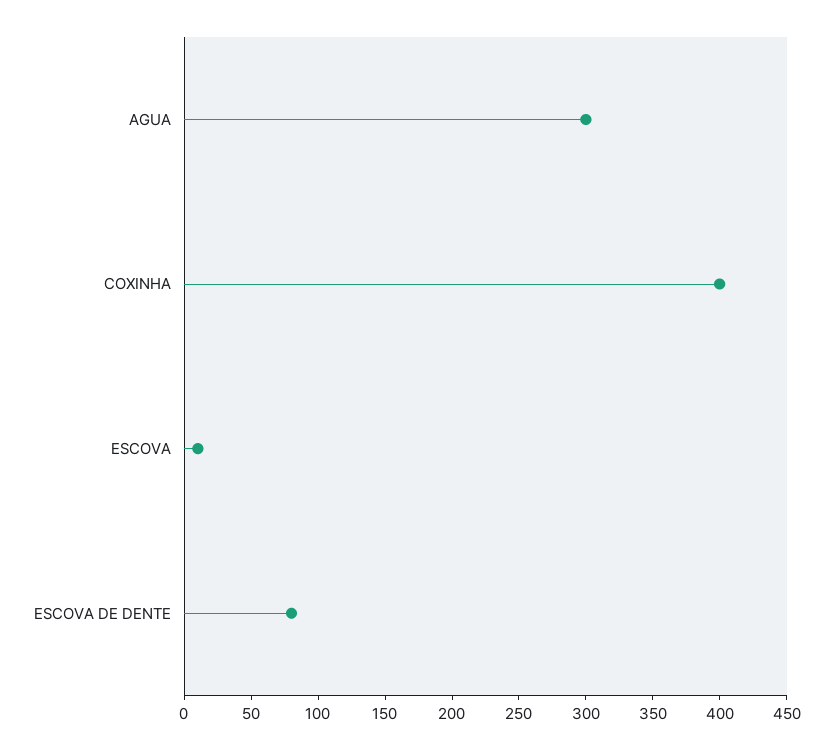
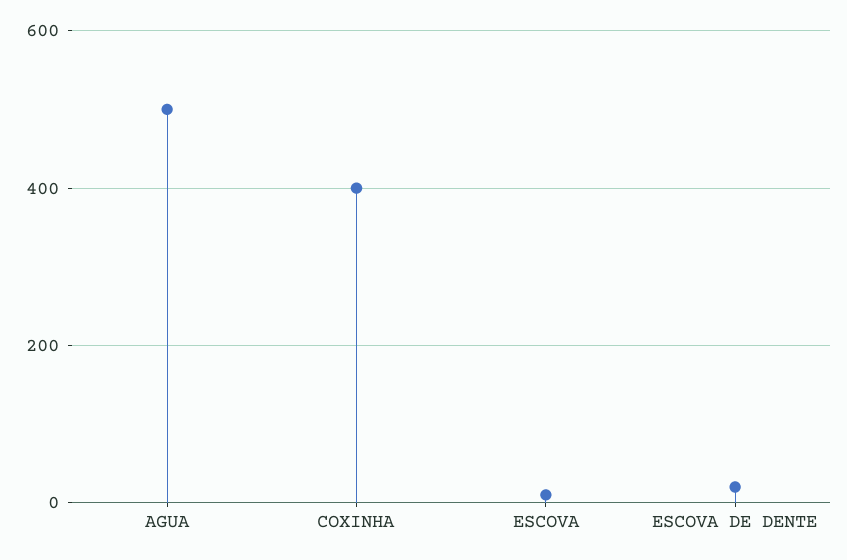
  {
-   "AGUA": 300,
+   "AGUA": 500,
    "COXINHA": 400,
    "ESCOVA": 10,
-   "ESCOVA DE DENTE": 80
+   "ESCOVA DE DENTE": 20
  }

